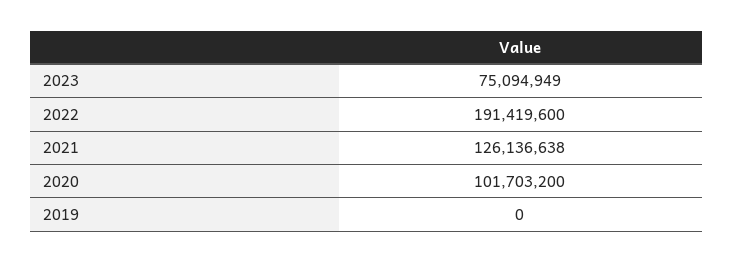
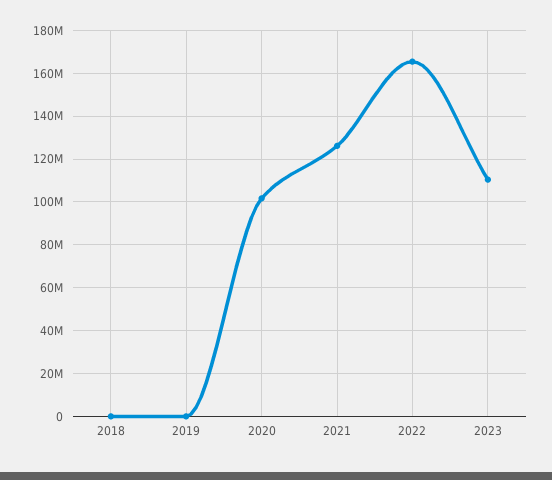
  {
-   "2023": 75094949,
+   "2023": 110000000,
-   "2022": 191419600,
+   "2022": 165000000,
    "2021": 126136638,
    "2020": 101703200,
-   "2019": 0
+   "2019": 0,
+   "2018": 0
  }

